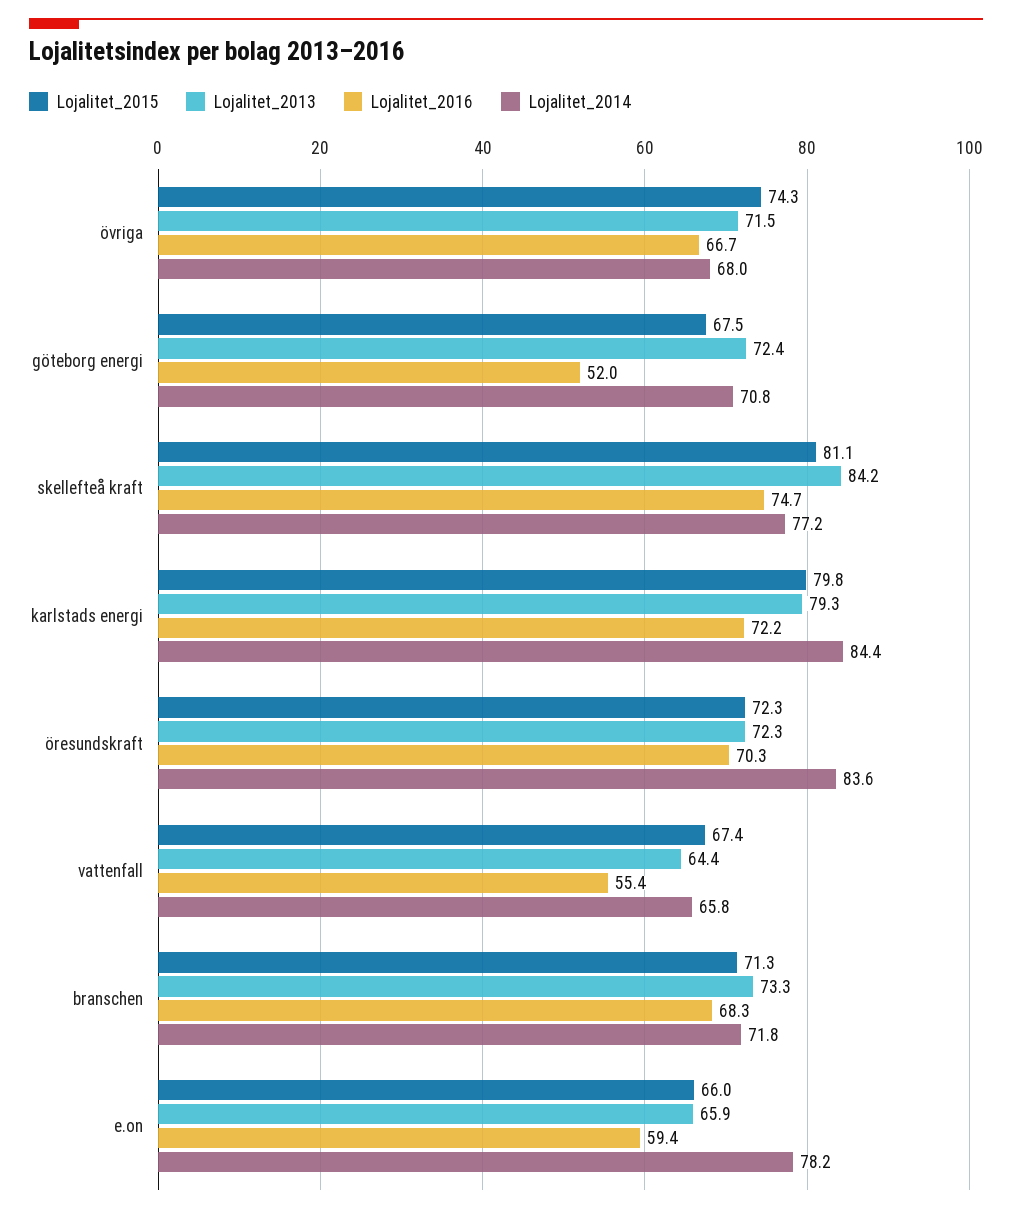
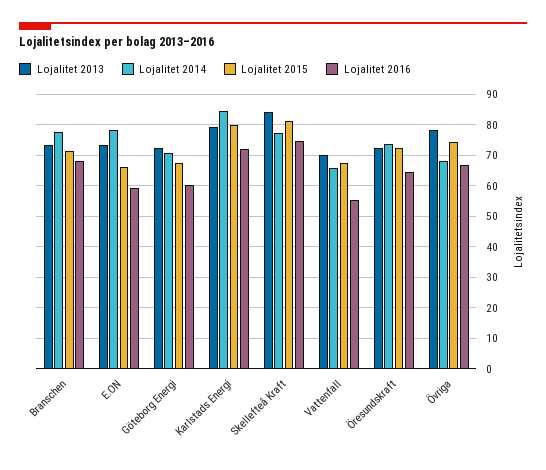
  {
    "Lojalitet_2015": {
      "övriga": 74.3,
      "göteborg energi": 67.5,
      "skellefteå kraft": 81.1,
      "karlstads energi": 79.8,
      "öresundskraft": 72.3,
      "vattenfall": 67.4,
      "branschen": 71.3,
      "e.on": 66
    },
    "Lojalitet_2013": {
-     "övriga": 71.5,
+     "övriga": 78,
      "göteborg energi": 72.4,
      "skellefteå kraft": 84.2,
      "karlstads energi": 79.3,
      "öresundskraft": 72.3,
-     "vattenfall": 64.4,
+     "vattenfall": 70,
      "branschen": 73.3,
-     "e.on": 65.9
+     "e.on": 74
    },
    "Lojalitet_2016": {
      "övriga": 66.7,
-     "göteborg energi": 52,
+     "göteborg energi": 60,
      "skellefteå kraft": 74.7,
      "karlstads energi": 72.2,
-     "öresundskraft": 70.3,
+     "öresundskraft": 64,
      "vattenfall": 55.4,
      "branschen": 68.3,
      "e.on": 59.4
    },
    "Lojalitet_2014": {
      "övriga": 68,
      "göteborg energi": 70.8,
      "skellefteå kraft": 77.2,
      "karlstads energi": 84.4,
-     "öresundskraft": 83.6,
+     "öresundskraft": 74,
      "vattenfall": 65.8,
-     "branschen": 71.8,
+     "branschen": 78,
      "e.on": 78.2
    }
  }

